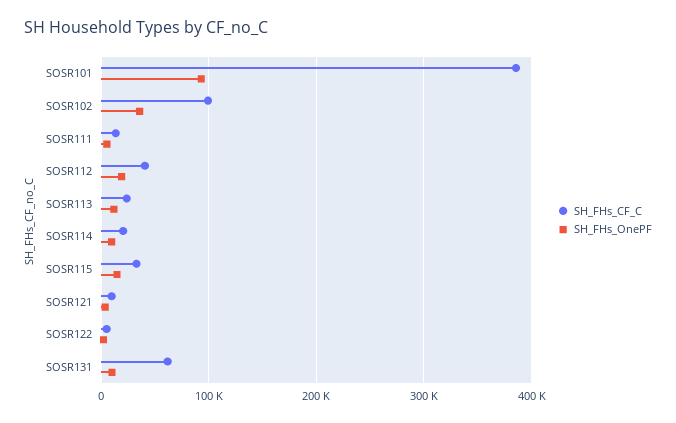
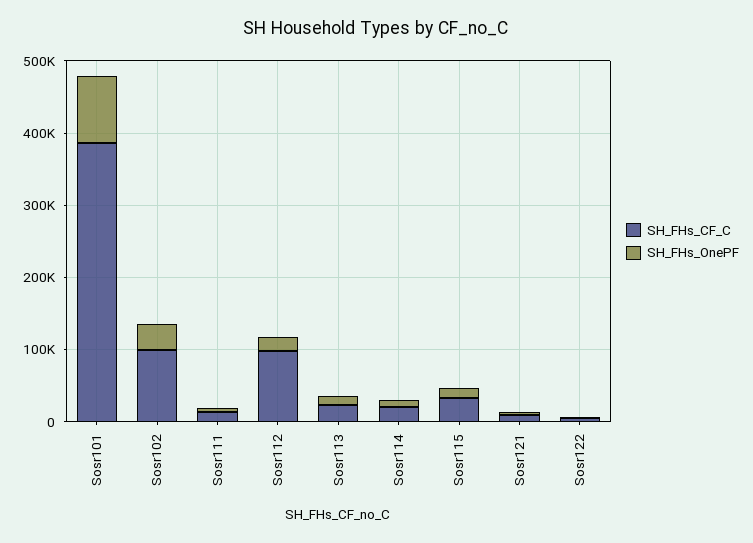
  {
    "SH_FHs_CF_C": {
      "SOSR101": 390000,
      "SOSR102": 100000,
      "SOSR111": 10000,
-     "SOSR112": 40000,
+     "SOSR112": 100000,
      "SOSR113": 20000,
      "SOSR114": 20000,
      "SOSR115": 30000,
      "SOSR121": 10000,
-     "SOSR122": 10000,
+     "SOSR122": 10000
-     "SOSR131": 60000
    },
    "SH_FHs_OnePF": {
      "SOSR101": 90000,
      "SOSR102": 40000,
      "SOSR111": 10000,
      "SOSR112": 20000,
      "SOSR113": 10000,
      "SOSR114": 10000,
      "SOSR115": 10000,
      "SOSR121": 0,
-     "SOSR122": 0,
+     "SOSR122": 0
-     "SOSR131": 10000
    }
  }

